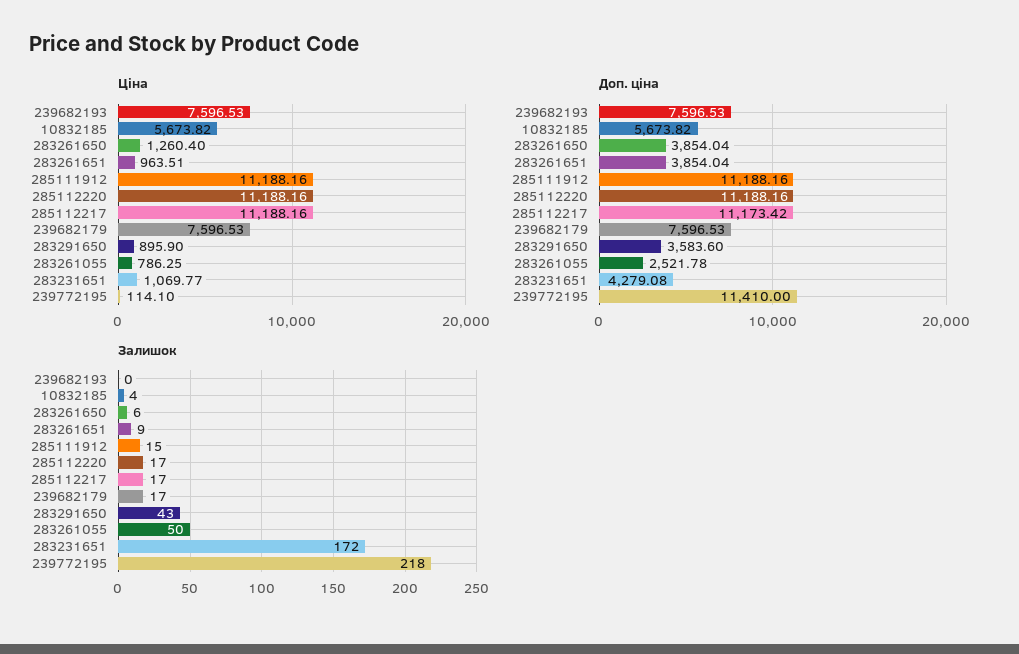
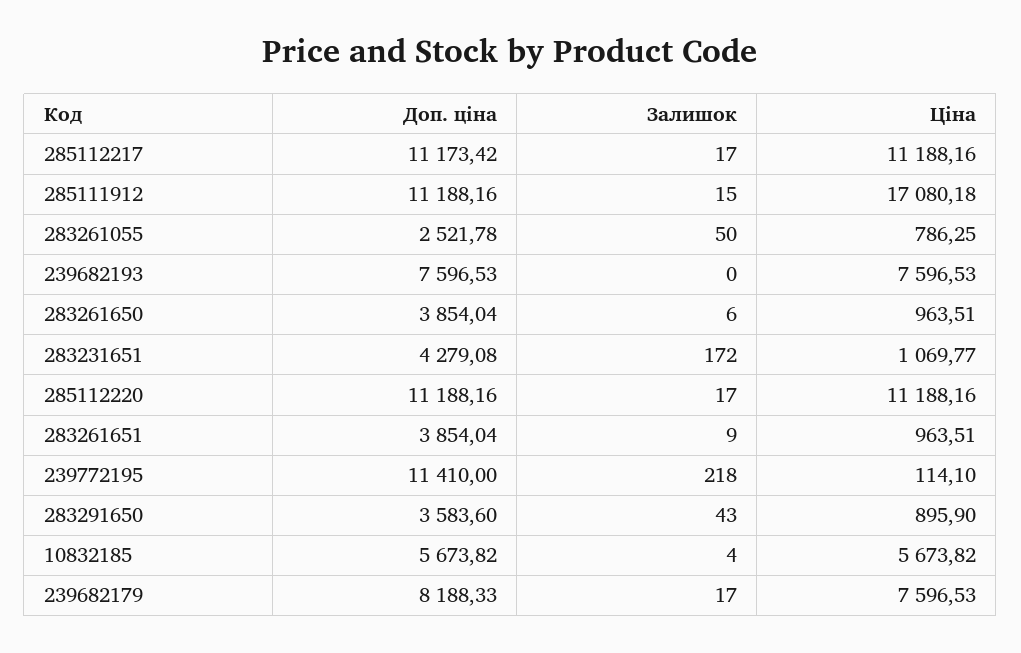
  {
    "Ціна": {
      "239682193": 7596.53,
      "10832185": 5673.82,
-     "283261650": 1260.4,
+     "283261650": 963.51,
      "283261651": 963.51,
-     "285111912": 11188.16,
+     "285111912": 17080.18,
      "285112220": 11188.16,
      "285112217": 11188.16,
      "239682179": 7596.53,
      "283291650": 895.9,
      "283261055": 786.25,
      "283231651": 1069.77,
      "239772195": 114.1
    },
    "Доп. ціна": {
      "239682193": 7596.53,
      "10832185": 5673.82,
      "283261650": 3854.04,
      "283261651": 3854.04,
      "285111912": 11188.16,
      "285112220": 11188.16,
      "285112217": 11173.42,
-     "239682179": 7596.53,
+     "239682179": 8188.33,
      "283291650": 3583.6,
      "283261055": 2521.78,
      "283231651": 4279.08,
      "239772195": 11410
    },
    "Залишок": {
      "239682193": 0,
      "10832185": 4,
      "283261650": 6,
      "283261651": 9,
      "285111912": 15,
      "285112220": 17,
      "285112217": 17,
      "239682179": 17,
      "283291650": 43,
      "283261055": 50,
      "283231651": 172,
      "239772195": 218
    }
  }

